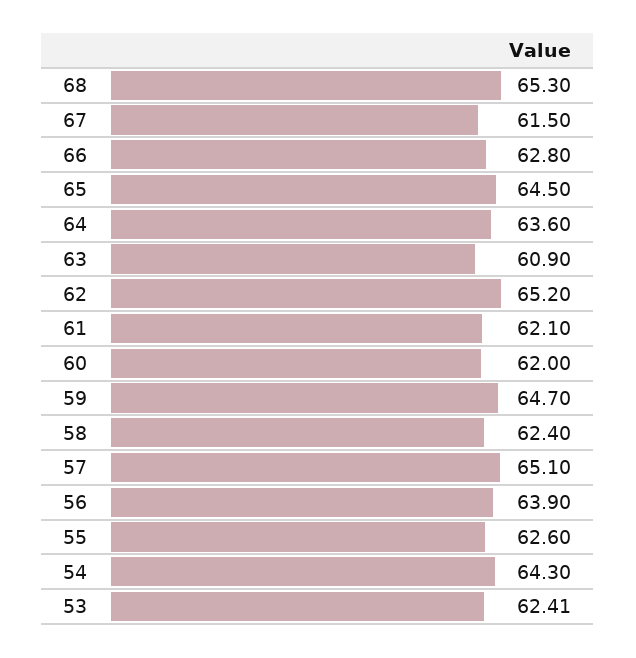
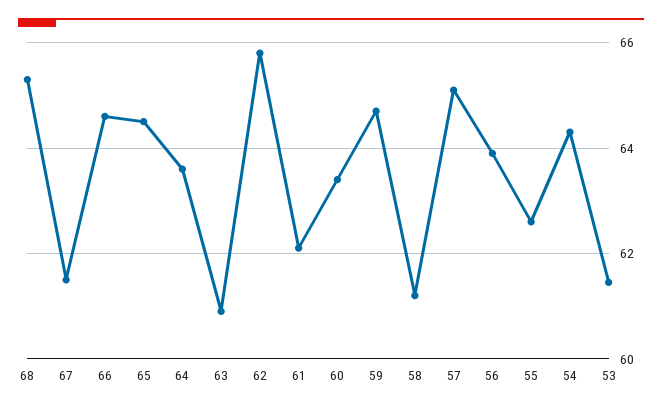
  {
    "68": 65.3,
    "67": 61.5,
-   "66": 62.8,
+   "66": 64.6,
    "65": 64.5,
    "64": 63.6,
    "63": 60.9,
-   "62": 65.2,
+   "62": 65.8,
    "61": 62.1,
-   "60": 62,
+   "60": 63.4,
    "59": 64.7,
-   "58": 62.4,
+   "58": 61.2,
    "57": 65.1,
    "56": 63.9,
    "55": 62.6,
    "54": 64.3,
-   "53": 62.41
+   "53": 61.4
  }

